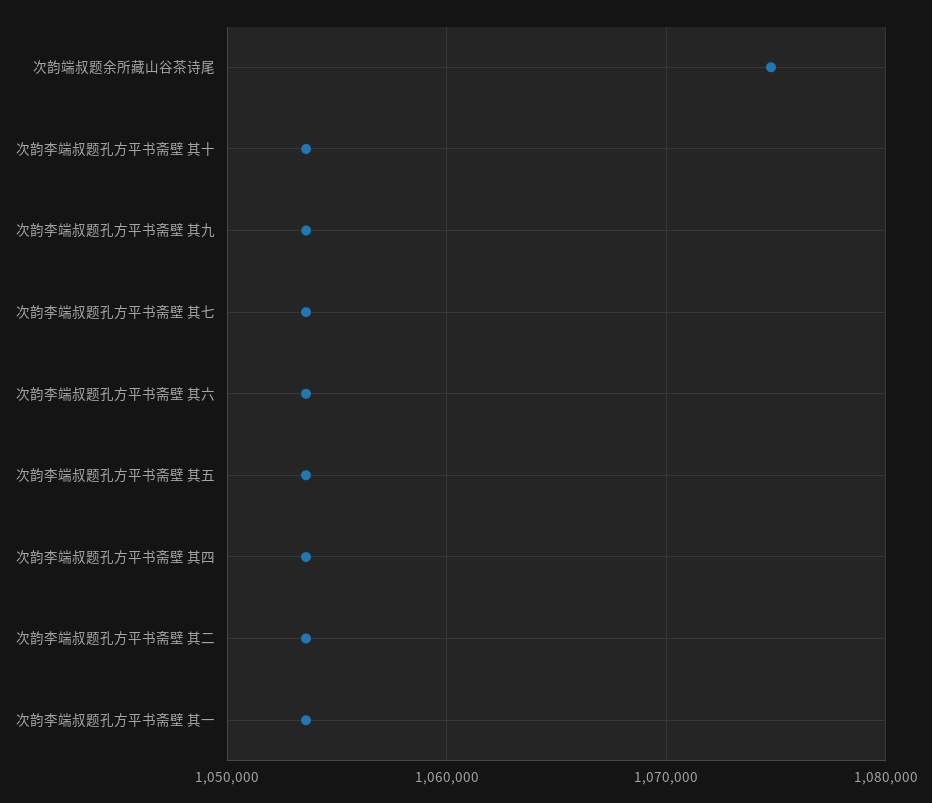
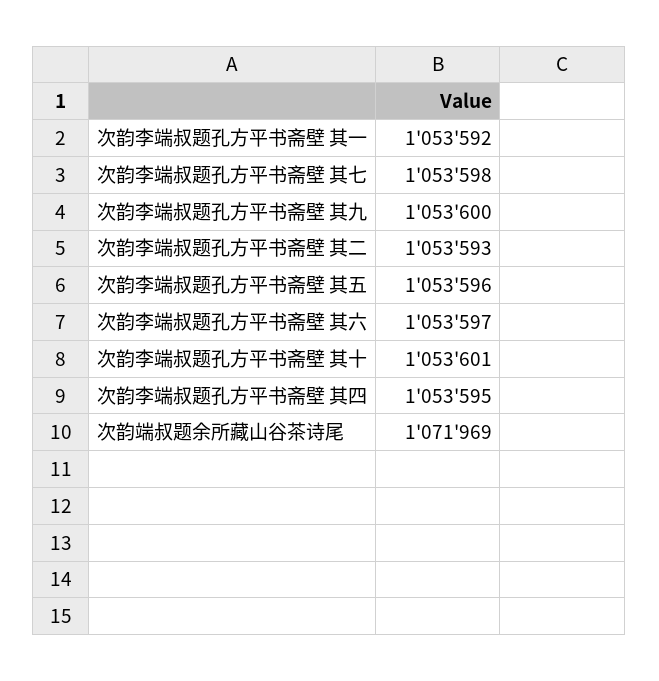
  {
-   "次韵端叔题余所藏山谷茶诗尾": 1075000,
+   "次韵端叔题余所藏山谷茶诗尾": 1071969,
    "次韵李端叔题孔方平书斋壁 其十": 1053601,
    "次韵李端叔题孔方平书斋壁 其九": 1053600,
    "次韵李端叔题孔方平书斋壁 其七": 1053598,
    "次韵李端叔题孔方平书斋壁 其六": 1053597,
    "次韵李端叔题孔方平书斋壁 其五": 1053596,
    "次韵李端叔题孔方平书斋壁 其四": 1053595,
    "次韵李端叔题孔方平书斋壁 其二": 1053593,
    "次韵李端叔题孔方平书斋壁 其一": 1053592
  }

